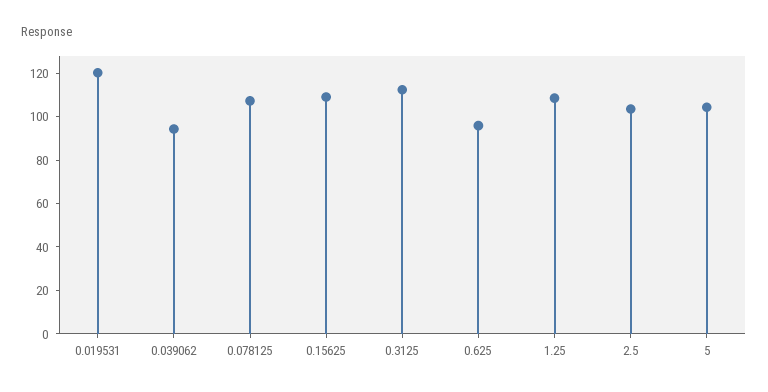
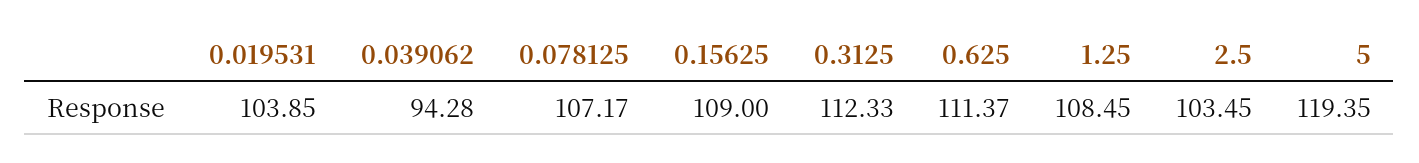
  {
-   "0.019531": 120,
+   "0.019531": 103.85,
    "0.039062": 94.28,
    "0.078125": 107.17,
    "0.15625": 109,
    "0.3125": 112.33,
-   "0.625": 95,
+   "0.625": 111.37,
    "1.25": 108.45,
    "2.5": 103.45,
-   "5": 105
+   "5": 119.35
  }

